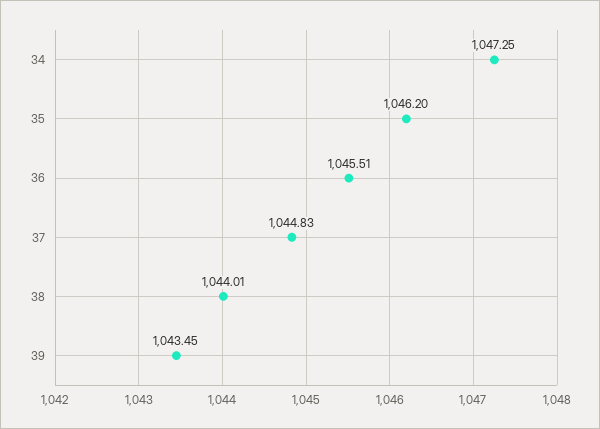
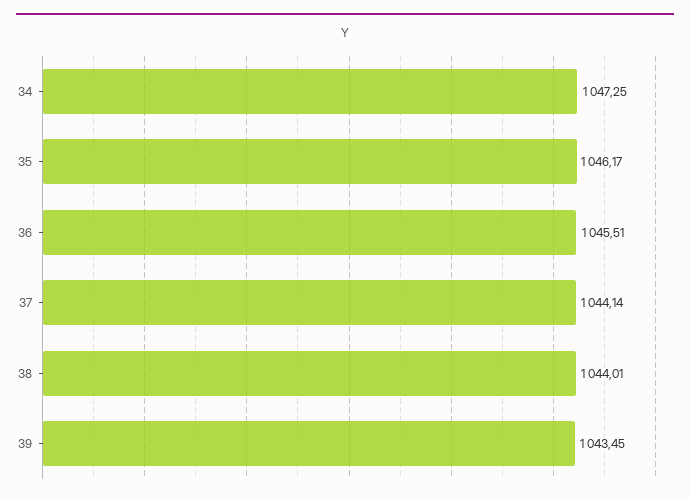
  {
    "34": 1047.25,
-   "35": 1046.2,
+   "35": 1046.17,
    "36": 1045.51,
-   "37": 1044.83,
+   "37": 1044.14,
    "38": 1044.01,
    "39": 1043.45
  }

